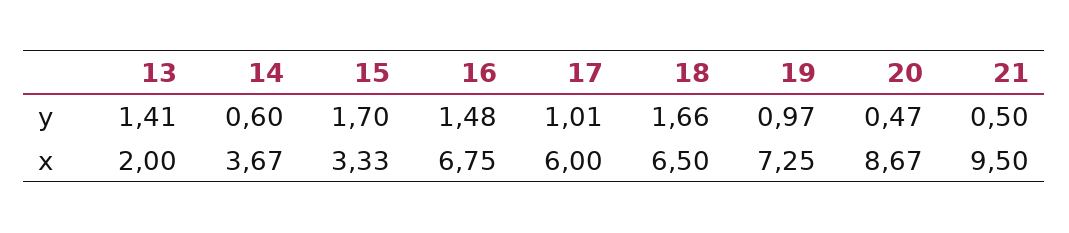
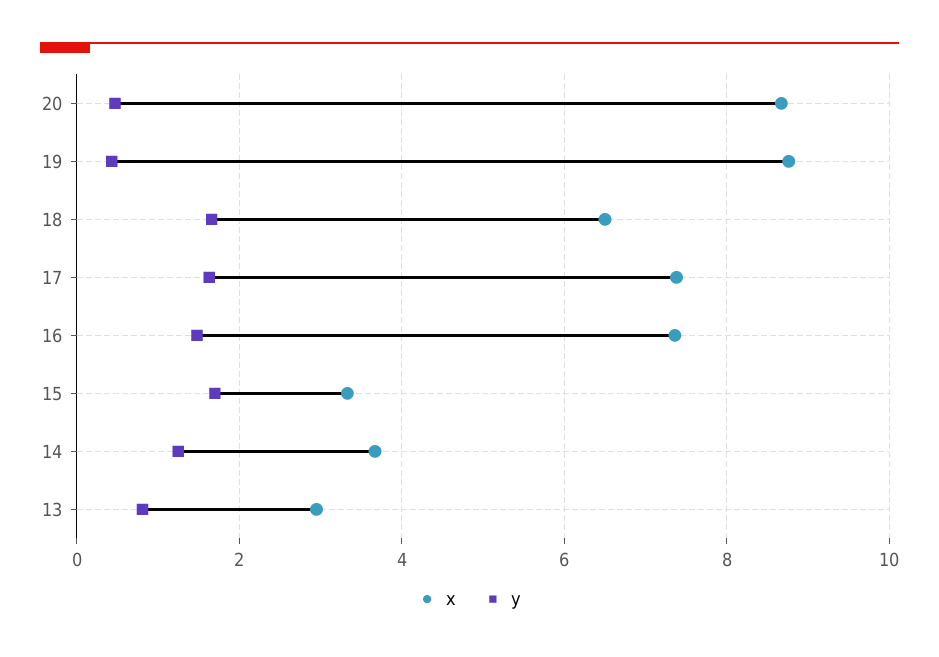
  {
    "y": {
-     "13": 1.41,
+     "13": 0.8,
-     "14": 0.6,
+     "14": 1.2,
      "15": 1.7,
      "16": 1.48,
-     "17": 1.01,
+     "17": 1.6,
      "18": 1.66,
-     "19": 0.97,
+     "19": 0.4,
-     "20": 0.47,
+     "20": 0.47
-     "21": 0.5
    },
    "x": {
-     "13": 2,
+     "13": 3,
      "14": 3.67,
      "15": 3.33,
-     "16": 6.75,
+     "16": 7.4,
-     "17": 6,
+     "17": 7.4,
      "18": 6.5,
-     "19": 7.25,
+     "19": 8.8,
-     "20": 8.67,
+     "20": 8.67
-     "21": 9.5
    }
  }

